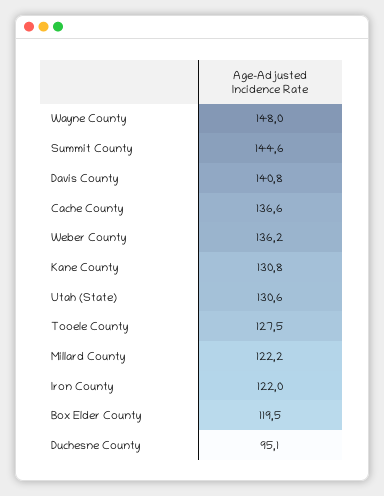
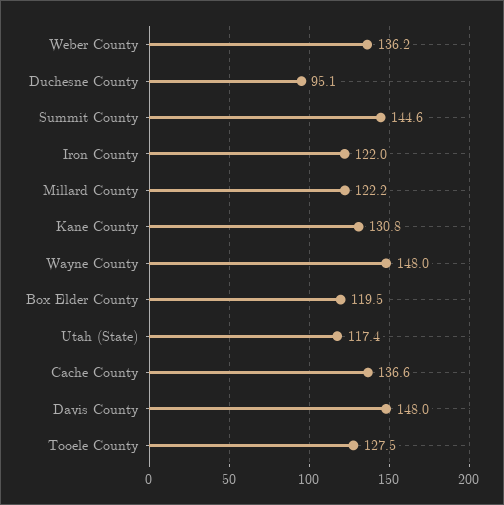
  {
    "Wayne County": 148,
    "Summit County": 144.6,
-   "Davis County": 140.8,
+   "Davis County": 148,
    "Cache County": 136.6,
    "Weber County": 136.2,
    "Kane County": 130.8,
-   "Utah (State)": 130.6,
+   "Utah (State)": 117.4,
    "Tooele County": 127.5,
    "Millard County": 122.2,
    "Iron County": 122,
    "Box Elder County": 119.5,
    "Duchesne County": 95.1
  }

